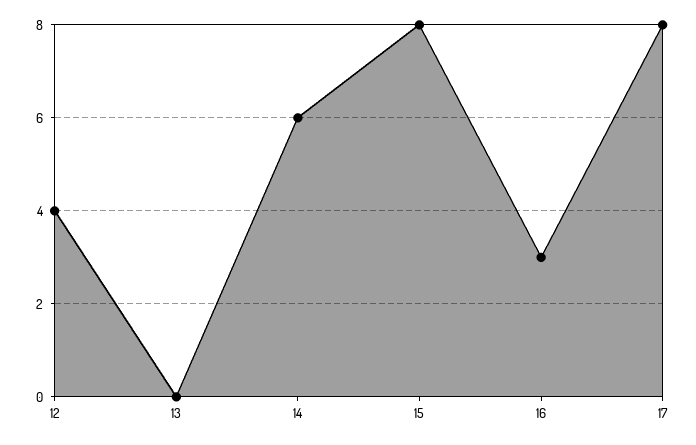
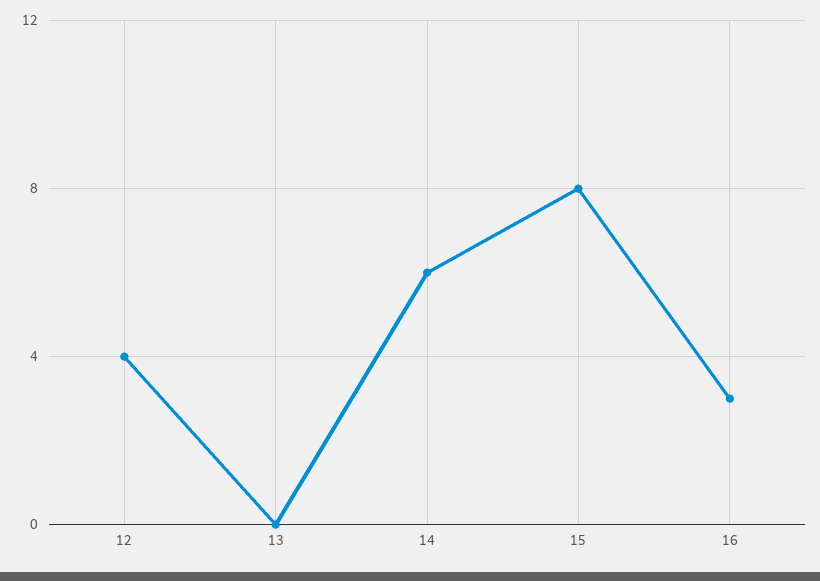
  {
    "12": 4,
    "13": 0,
    "14": 6,
    "15": 8,
-   "16": 3,
+   "16": 3
-   "17": 8
  }

